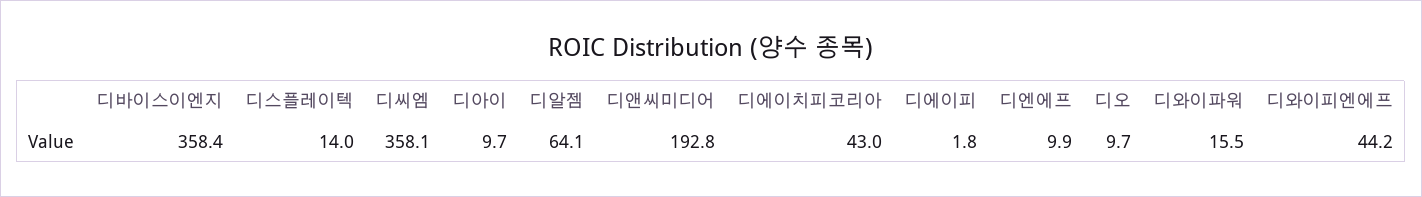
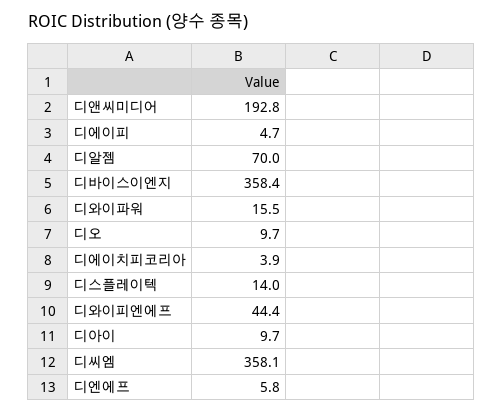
  {
    "디바이스이엔지": 358.4,
    "디스플레이텍": 14,
    "디씨엠": 358.1,
    "디아이": 9.7,
-   "디알젬": 64.1,
+   "디알젬": 70,
    "디앤씨미디어": 192.8,
-   "디에이치피코리아": 43,
+   "디에이치피코리아": 3.9,
-   "디에이피": 1.8,
+   "디에이피": 4.7,
-   "디엔에프": 9.9,
+   "디엔에프": 5.8,
    "디오": 9.7,
    "디와이파워": 15.5,
-   "디와이피엔에프": 44.2
+   "디와이피엔에프": 44.4
  }

